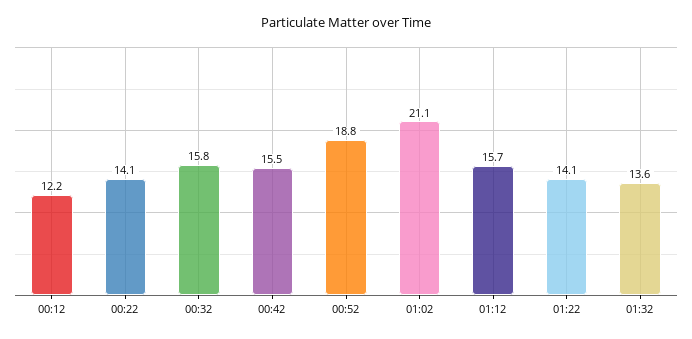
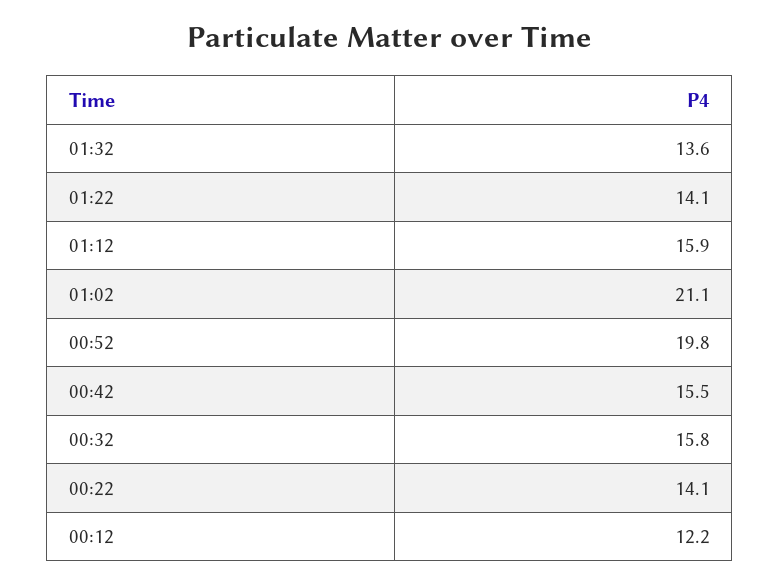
  {
    "00:12": 12.2,
    "00:22": 14.1,
    "00:32": 15.8,
    "00:42": 15.5,
-   "00:52": 18.8,
+   "00:52": 19.8,
    "01:02": 21.1,
-   "01:12": 15.7,
+   "01:12": 15.9,
    "01:22": 14.1,
    "01:32": 13.6
  }

